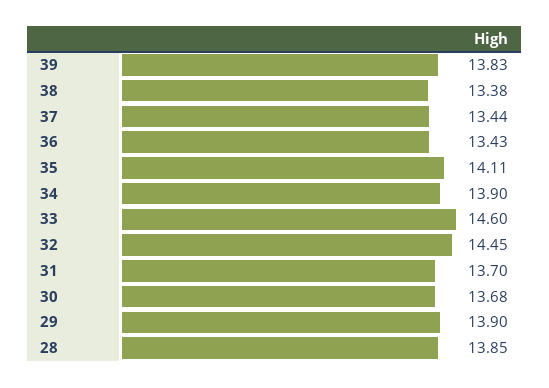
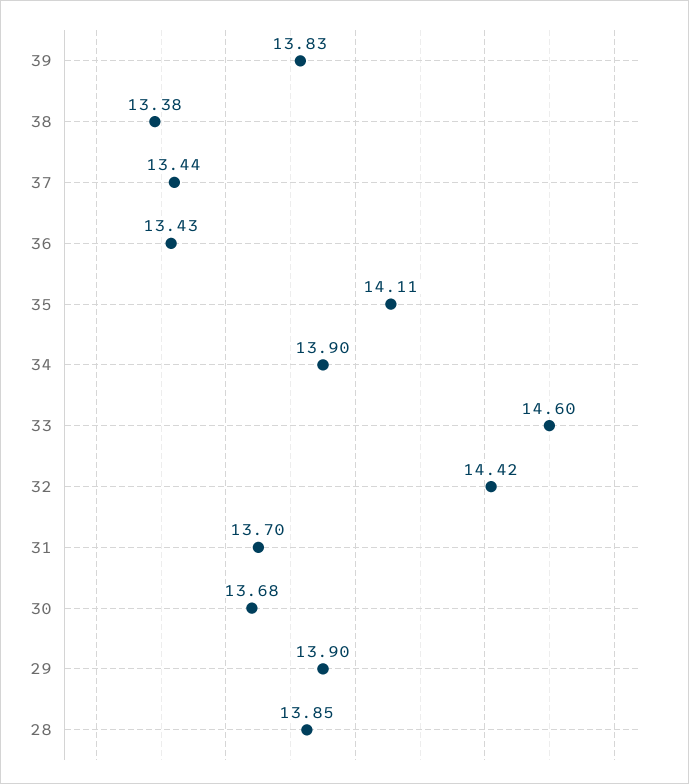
  {
    "39": 13.83,
    "38": 13.38,
    "37": 13.44,
    "36": 13.43,
    "35": 14.11,
    "34": 13.9,
    "33": 14.6,
-   "32": 14.45,
+   "32": 14.42,
    "31": 13.7,
    "30": 13.68,
    "29": 13.9,
    "28": 13.85
  }

